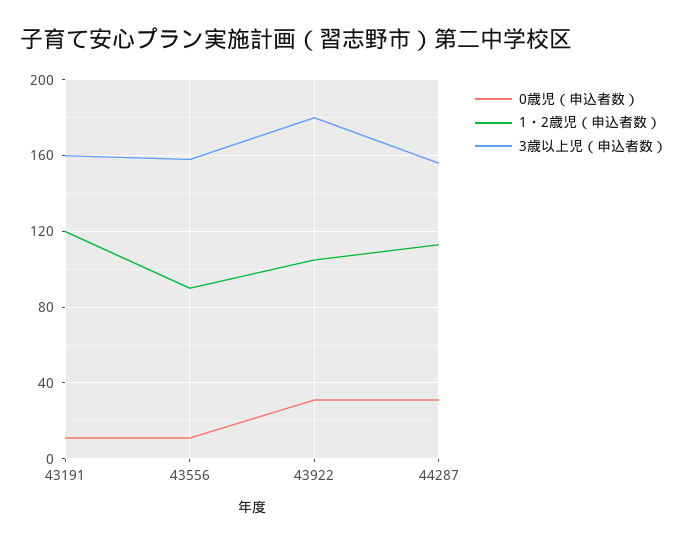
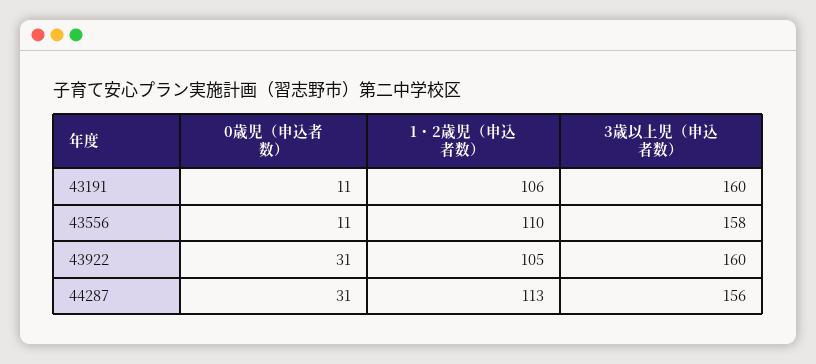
  {
    "0歳児（申込者数）": {
      "43191": 11,
      "43556": 11,
      "43922": 31,
      "44287": 31
    },
    "1・2歳児（申込者数）": {
-     "43191": 120,
+     "43191": 106,
-     "43556": 90,
+     "43556": 110,
      "43922": 105,
      "44287": 113
    },
    "3歳以上児（申込者数）": {
      "43191": 160,
      "43556": 158,
-     "43922": 180,
+     "43922": 160,
      "44287": 156
    }
  }

